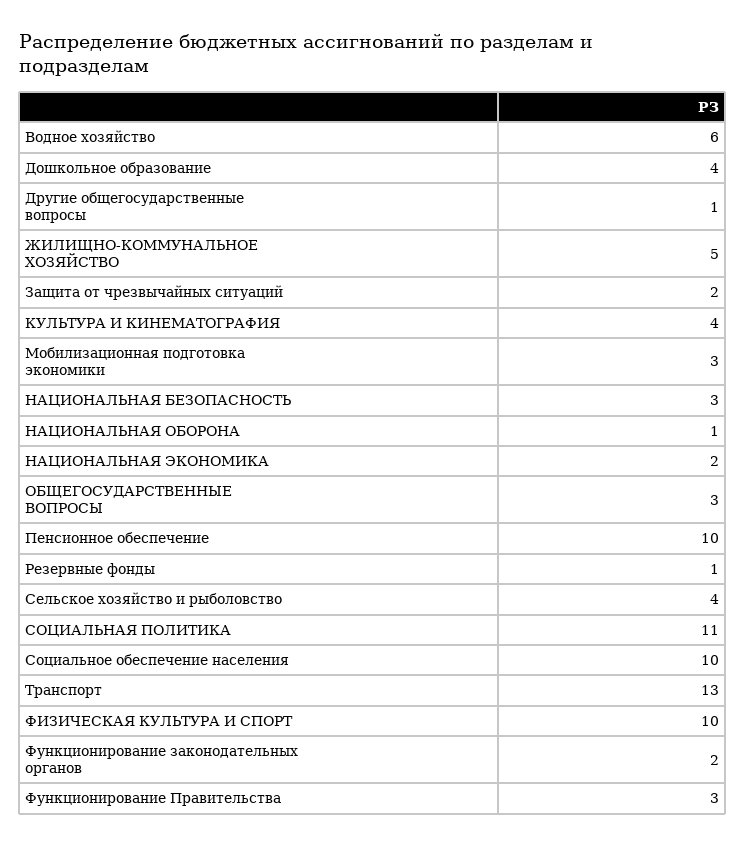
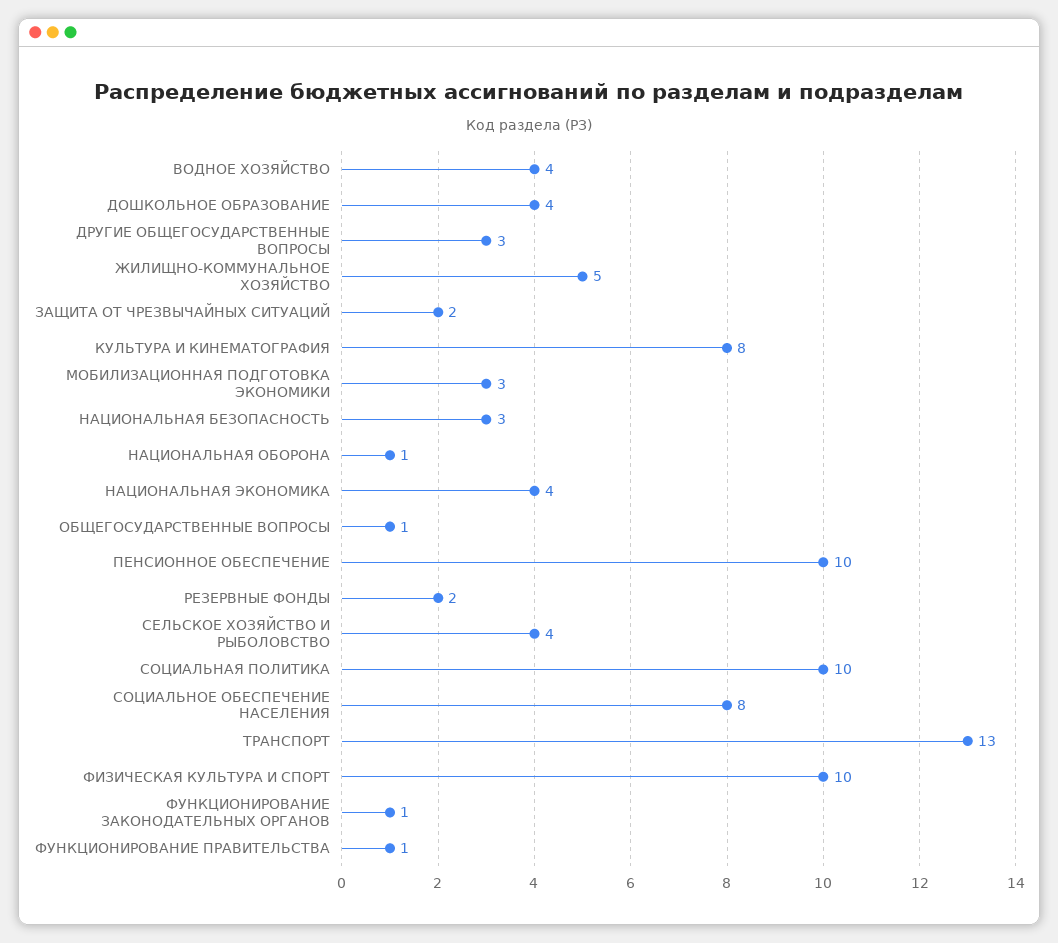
  {
-   "Водное хозяйство": 6,
+   "Водное хозяйство": 4,
    "Дошкольное образование": 4,
-   "Другие общегосударственные вопросы": 1,
+   "Другие общегосударственные вопросы": 3,
    "ЖИЛИЩНО-КОММУНАЛЬНОЕ ХОЗЯЙСТВО": 5,
    "Защита от чрезвычайных ситуаций": 2,
-   "КУЛЬТУРА И КИНЕМАТОГРАФИЯ": 4,
+   "КУЛЬТУРА И КИНЕМАТОГРАФИЯ": 8,
    "Мобилизационная подготовка экономики": 3,
    "НАЦИОНАЛЬНАЯ БЕЗОПАСНОСТЬ": 3,
    "НАЦИОНАЛЬНАЯ ОБОРОНА": 1,
-   "НАЦИОНАЛЬНАЯ ЭКОНОМИКА": 2,
+   "НАЦИОНАЛЬНАЯ ЭКОНОМИКА": 4,
-   "ОБЩЕГОСУДАРСТВЕННЫЕ ВОПРОСЫ": 3,
+   "ОБЩЕГОСУДАРСТВЕННЫЕ ВОПРОСЫ": 1,
    "Пенсионное обеспечение": 10,
-   "Резервные фонды": 1,
+   "Резервные фонды": 2,
    "Сельское хозяйство и рыболовство": 4,
-   "СОЦИАЛЬНАЯ ПОЛИТИКА": 11,
+   "СОЦИАЛЬНАЯ ПОЛИТИКА": 10,
-   "Социальное обеспечение населения": 10,
+   "Социальное обеспечение населения": 8,
    "Транспорт": 13,
    "ФИЗИЧЕСКАЯ КУЛЬТУРА И СПОРТ": 10,
-   "Функционирование законодательных органов": 2,
+   "Функционирование законодательных органов": 1,
-   "Функционирование Правительства": 3
+   "Функционирование Правительства": 1
  }

